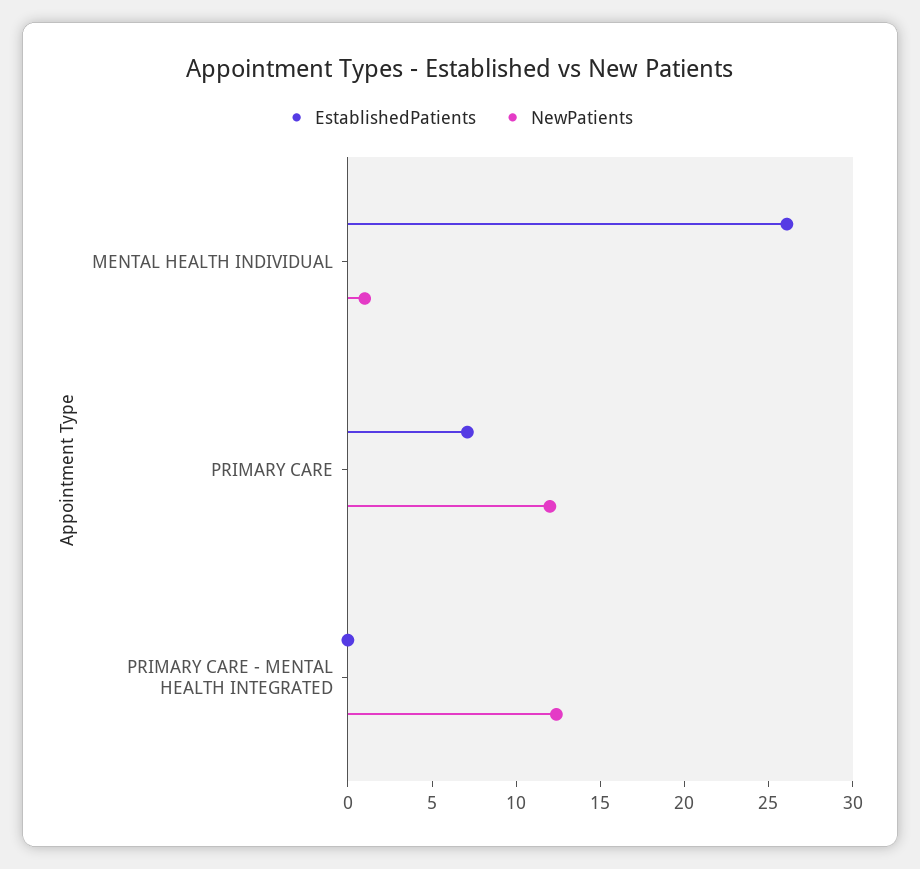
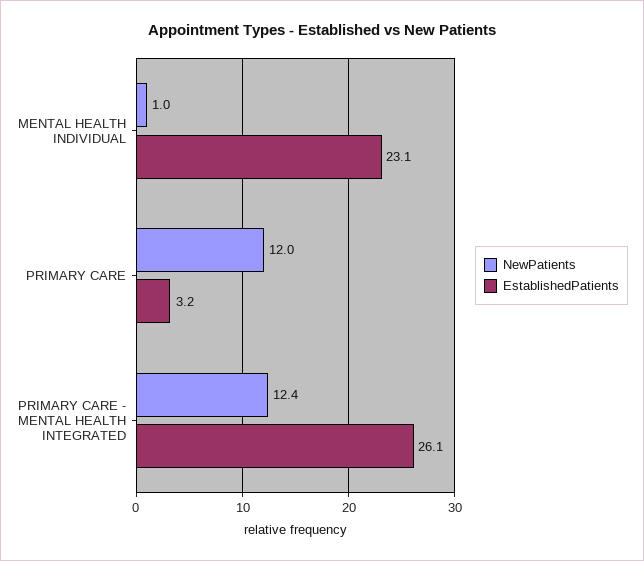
  {
    "EstablishedPatients": {
-     "MENTAL HEALTH INDIVIDUAL": 26,
+     "MENTAL HEALTH INDIVIDUAL": 23.1,
-     "PRIMARY CARE": 7,
+     "PRIMARY CARE": 3.2,
-     "PRIMARY CARE - MENTAL HEALTH INTEGRATED": 0
+     "PRIMARY CARE - MENTAL HEALTH INTEGRATED": 26.1
    },
    "NewPatients": {
      "MENTAL HEALTH INDIVIDUAL": 1,
      "PRIMARY CARE": 12,
      "PRIMARY CARE - MENTAL HEALTH INTEGRATED": 12.4
    }
  }

